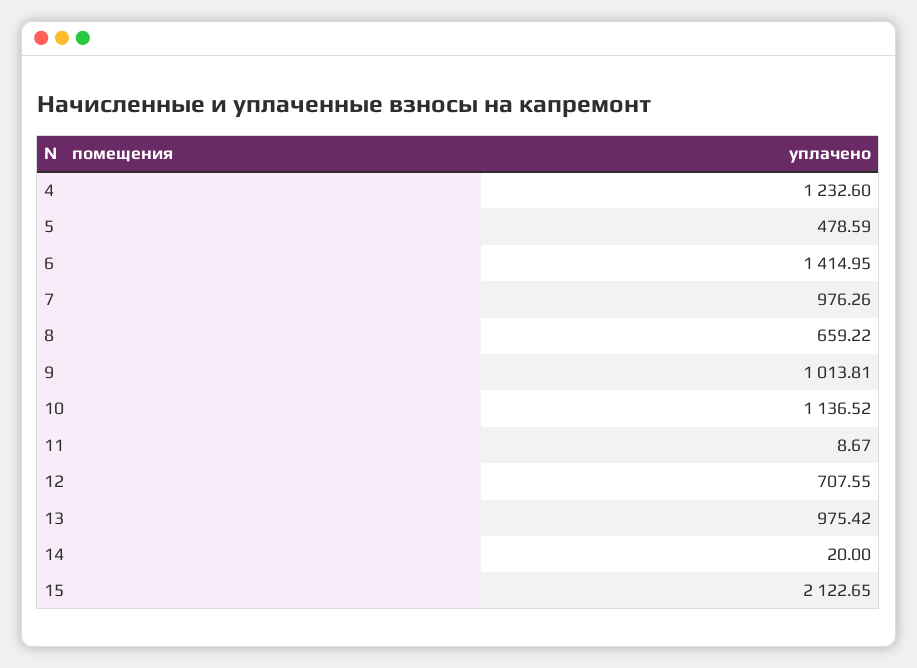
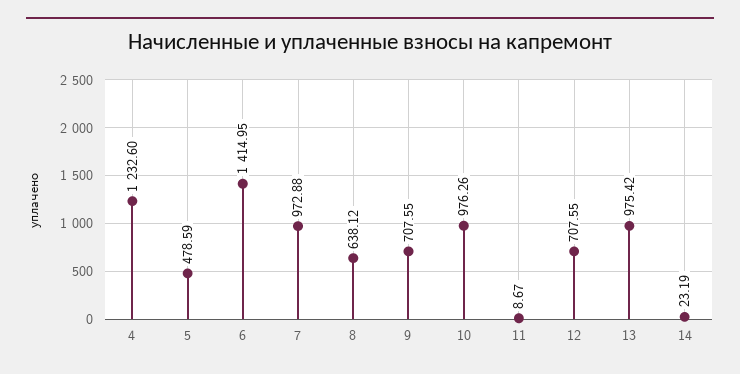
  {
    "4": 1232.6,
    "5": 478.59,
    "6": 1414.95,
-   "7": 976.26,
+   "7": 972.88,
-   "8": 659.22,
+   "8": 638.12,
-   "9": 1013.81,
+   "9": 707.55,
-   "10": 1136.52,
+   "10": 976.26,
    "11": 8.67,
    "12": 707.55,
    "13": 975.42,
-   "14": 20,
+   "14": 23.19
-   "15": 2122.65
  }

